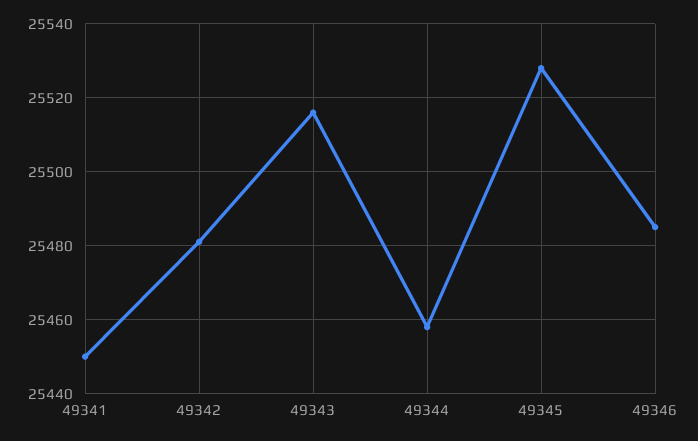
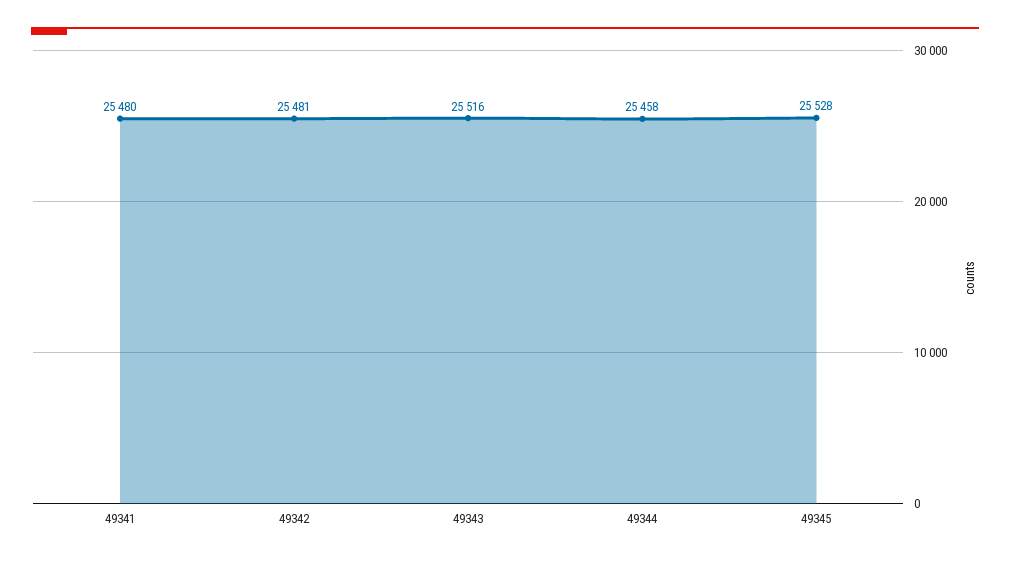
  {
-   "49341": 25450,
+   "49341": 25480,
    "49342": 25481,
    "49343": 25516,
    "49344": 25458,
-   "49345": 25528,
+   "49345": 25528
-   "49346": 25485
  }

